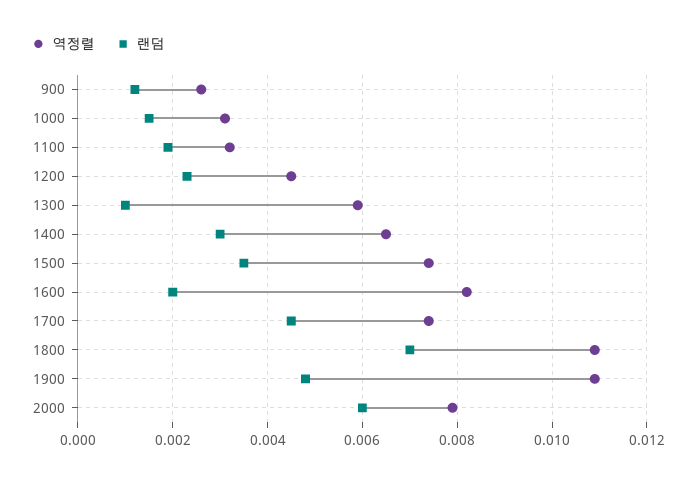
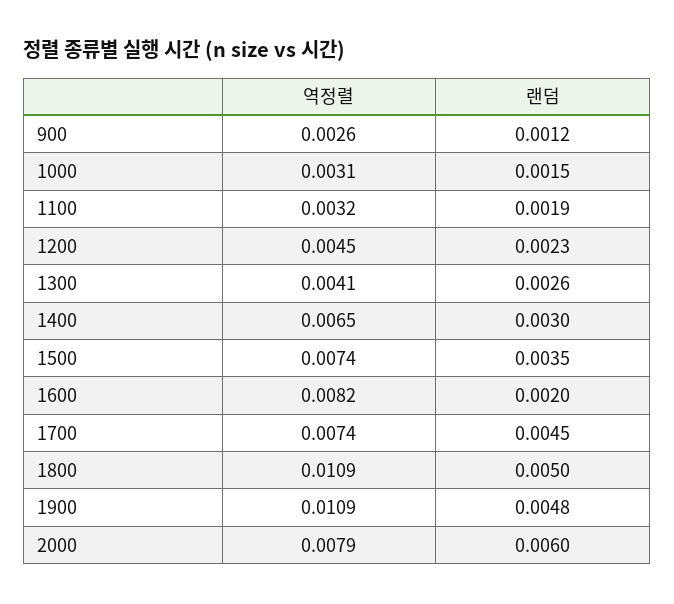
  {
    "역정렬": {
      "900": 0.0026,
      "1000": 0.0031,
      "1100": 0.0032,
      "1200": 0.0045,
-     "1300": 0.006,
+     "1300": 0.0041,
      "1400": 0.0065,
      "1500": 0.0074,
      "1600": 0.0082,
      "1700": 0.0074,
      "1800": 0.0109,
      "1900": 0.0109,
      "2000": 0.0079
    },
    "랜덤": {
      "900": 0.0012,
      "1000": 0.0015,
      "1100": 0.0019,
      "1200": 0.0023,
-     "1300": 0.001,
+     "1300": 0.0026,
      "1400": 0.003,
      "1500": 0.0035,
      "1600": 0.002,
      "1700": 0.0045,
-     "1800": 0.007,
+     "1800": 0.005,
      "1900": 0.0048,
      "2000": 0.006
    }
  }

